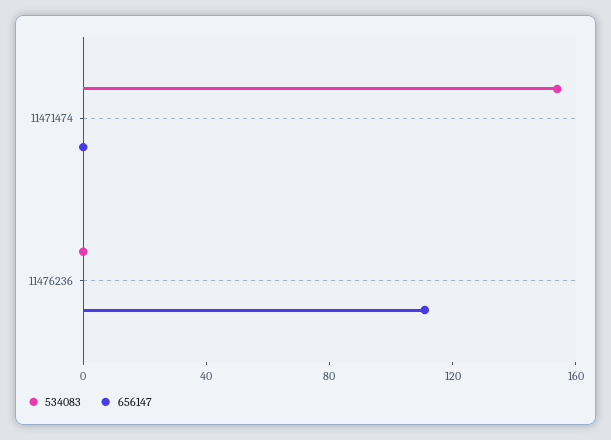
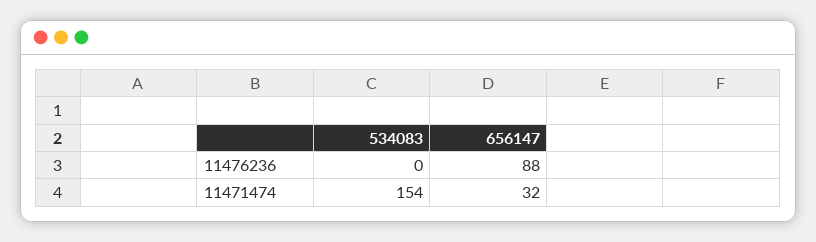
  {
    "534083": {
      "11471474": 154,
      "11476236": 0
    },
    "656147": {
-     "11471474": 0,
+     "11471474": 32,
-     "11476236": 110
+     "11476236": 88
    }
  }

